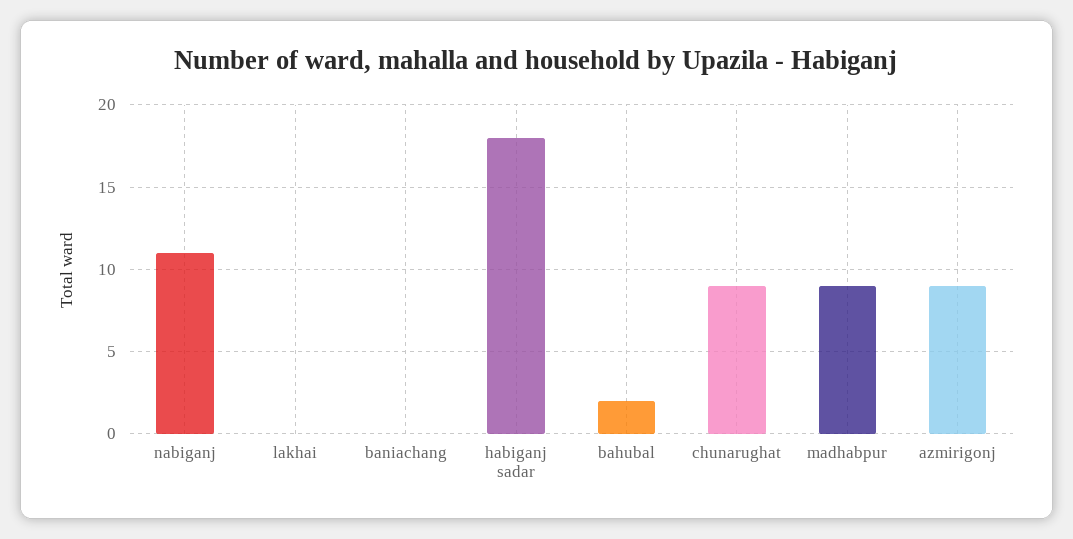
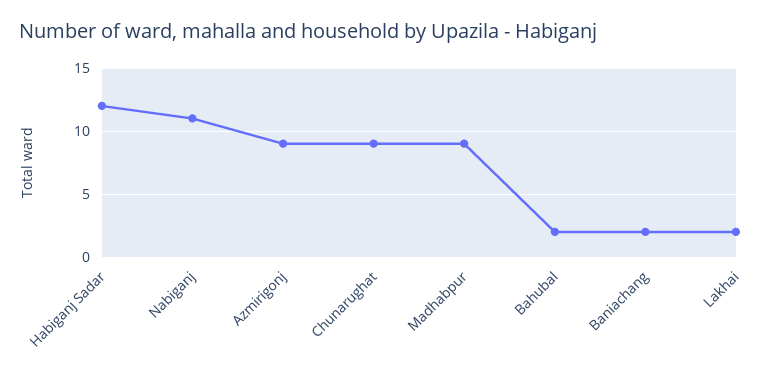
  {
    "nabiganj": 11,
-   "lakhai": 0,
+   "lakhai": 2,
-   "baniachang": 0,
+   "baniachang": 2,
-   "habiganj sadar": 18,
+   "habiganj sadar": 12,
    "bahubal": 2,
    "chunarughat": 9,
    "madhabpur": 9,
    "azmirigonj": 9
  }

